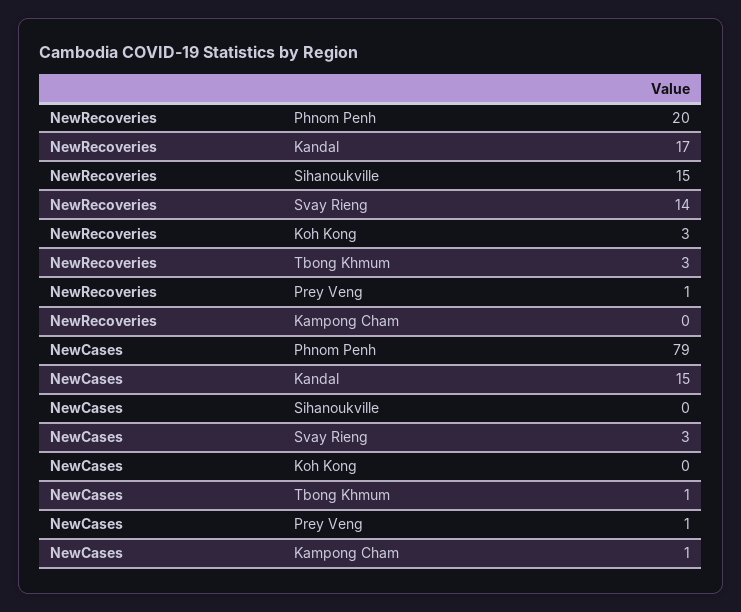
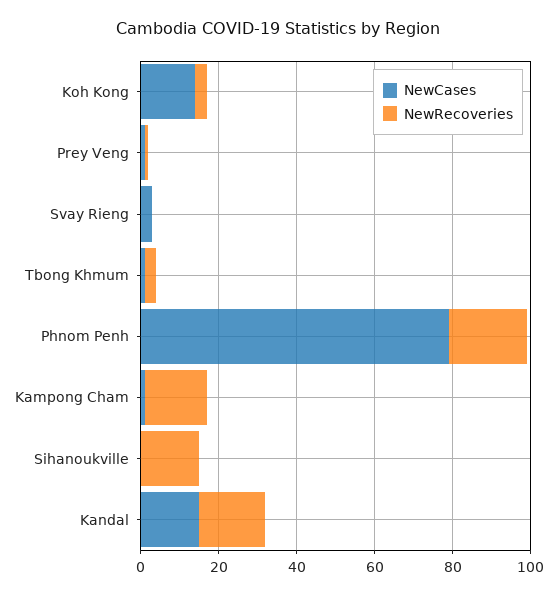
  {
    "NewRecoveries": {
      "Phnom Penh": 20,
      "Kandal": 17,
      "Sihanoukville": 15,
-     "Svay Rieng": 14,
+     "Svay Rieng": 0,
      "Koh Kong": 3,
      "Tbong Khmum": 3,
      "Prey Veng": 1,
-     "Kampong Cham": 0
+     "Kampong Cham": 15
    },
    "NewCases": {
      "Phnom Penh": 79,
      "Kandal": 15,
      "Sihanoukville": 0,
      "Svay Rieng": 3,
-     "Koh Kong": 0,
+     "Koh Kong": 15,
      "Tbong Khmum": 1,
      "Prey Veng": 1,
      "Kampong Cham": 1
    }
  }

